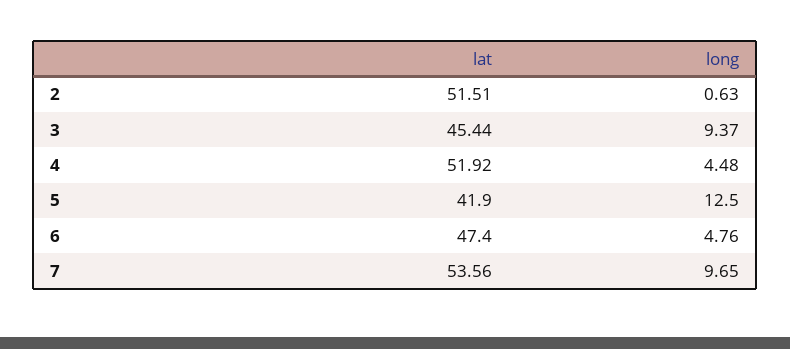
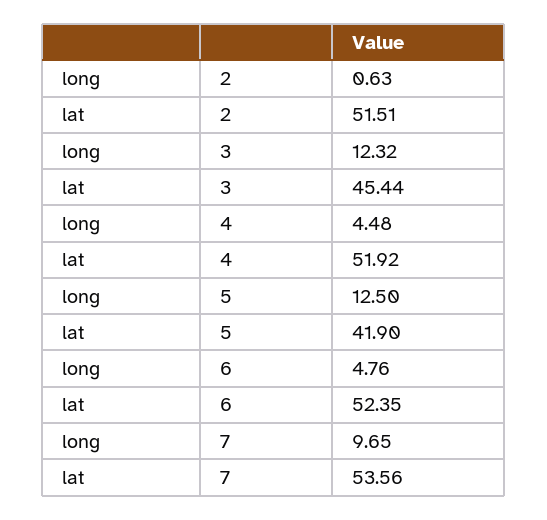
  {
    "lat": {
      "2": 51.51,
      "3": 45.44,
      "4": 51.92,
      "5": 41.9,
-     "6": 47.4,
+     "6": 52.35,
      "7": 53.56
    },
    "long": {
      "2": 0.63,
-     "3": 9.37,
+     "3": 12.32,
      "4": 4.48,
      "5": 12.5,
      "6": 4.76,
      "7": 9.65
    }
  }

